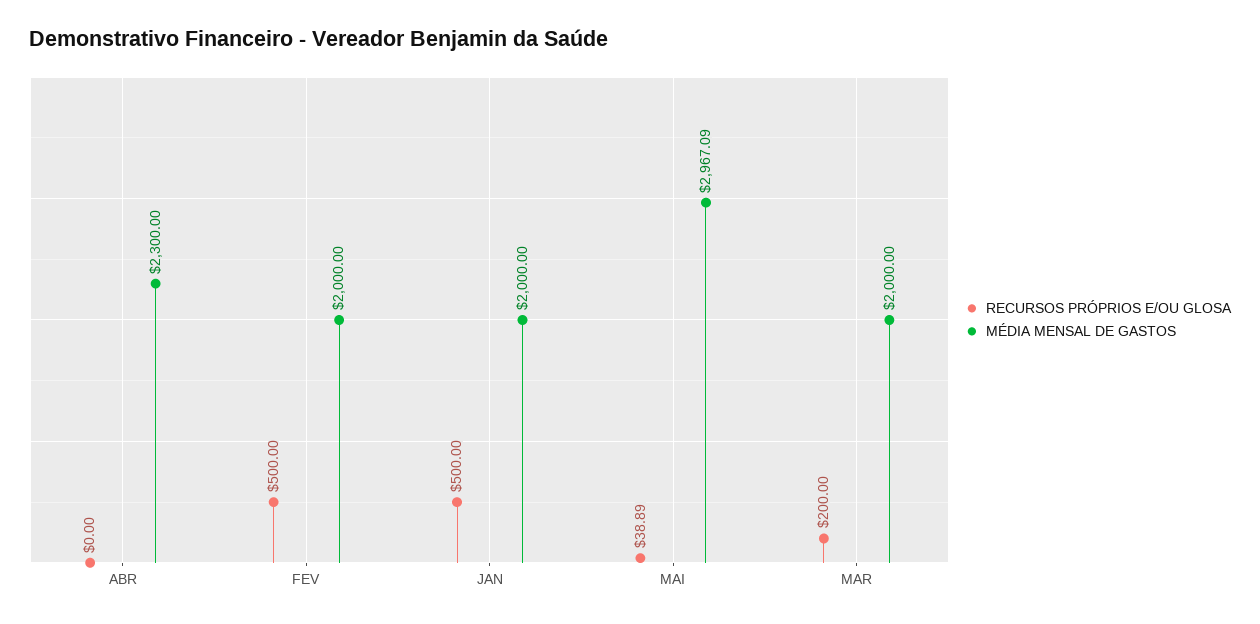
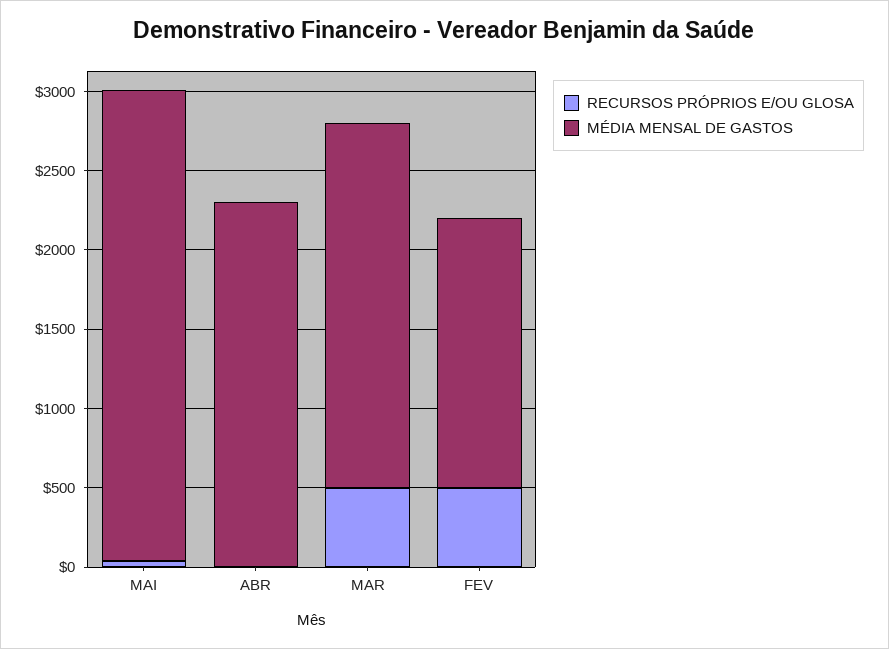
  {
    "RECURSOS PRÓPRIOS E/OU GLOSA": {
      "ABR": 0,
      "FEV": 500,
-     "JAN": 500,
      "MAI": 38.89,
-     "MAR": 200
+     "MAR": 500
    },
    "MÉDIA MENSAL DE GASTOS": {
      "ABR": 2300,
-     "FEV": 2000,
+     "FEV": 1700,
-     "JAN": 2000,
      "MAI": 2967.09,
-     "MAR": 2000
+     "MAR": 2300
    }
  }

